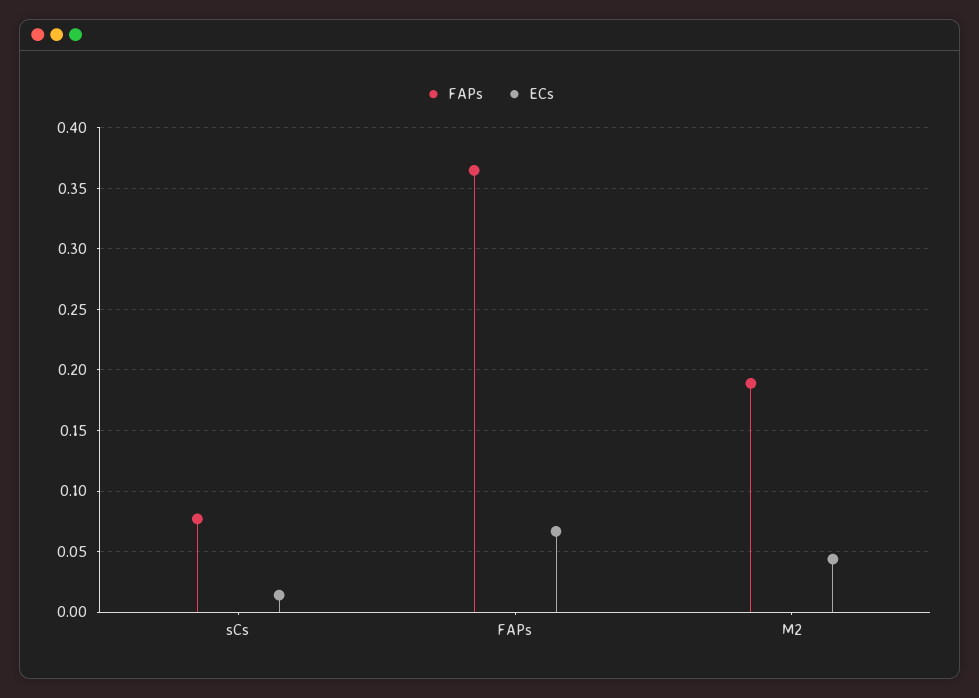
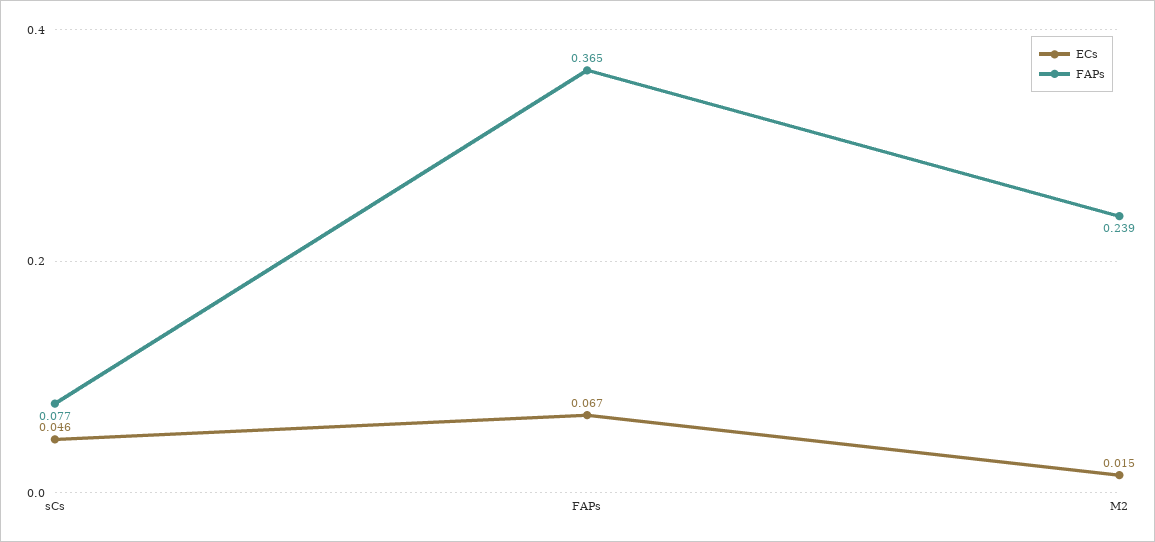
  {
    "FAPs": {
      "sCs": 0.077,
      "FAPs": 0.365,
-     "M2": 0.19
+     "M2": 0.239
    },
    "ECs": {
-     "sCs": 0.015,
+     "sCs": 0.046,
      "FAPs": 0.067,
-     "M2": 0.045
+     "M2": 0.015
    }
  }

